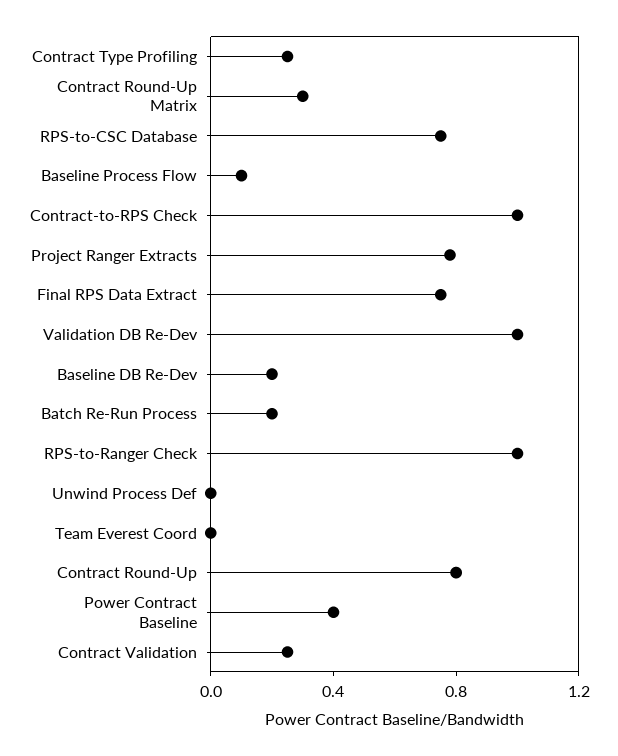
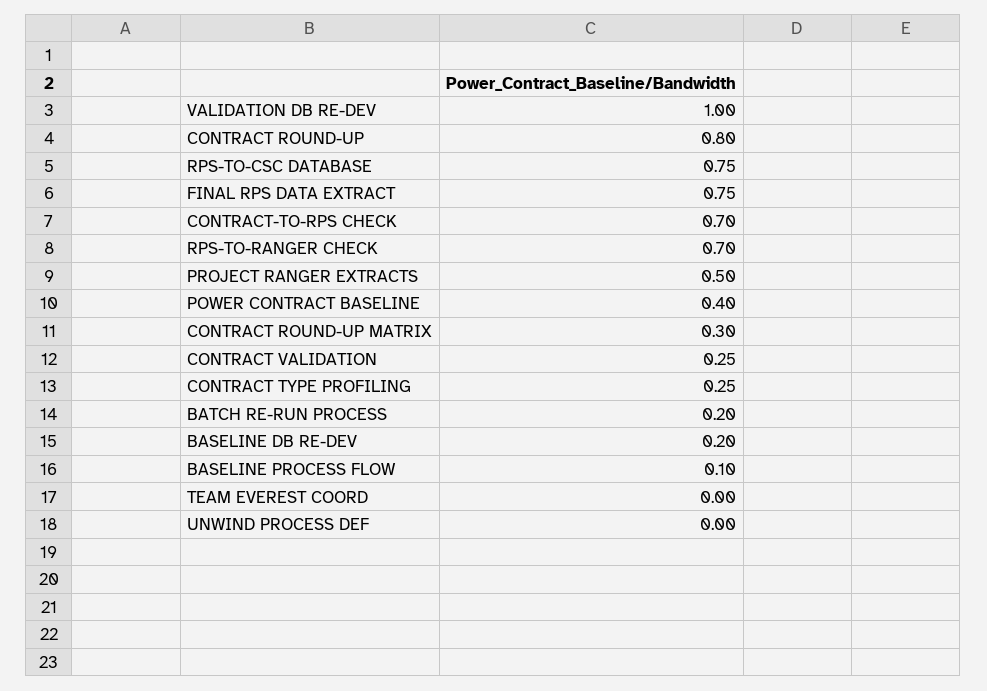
  {
    "Contract Type Profiling": 0.25,
    "Contract Round-Up Matrix": 0.3,
    "RPS-to-CSC Database": 0.75,
    "Baseline Process Flow": 0.1,
-   "Contract-to-RPS Check": 1,
+   "Contract-to-RPS Check": 0.7,
-   "Project Ranger Extracts": 0.8,
+   "Project Ranger Extracts": 0.5,
    "Final RPS Data Extract": 0.75,
    "Validation DB Re-Dev": 1,
    "Baseline DB Re-Dev": 0.2,
    "Batch Re-Run Process": 0.2,
-   "RPS-to-Ranger Check": 1,
+   "RPS-to-Ranger Check": 0.7,
    "Unwind Process Def": 0,
    "Team Everest Coord": 0,
    "Contract Round-Up": 0.8,
    "Power Contract Baseline": 0.4,
    "Contract Validation": 0.25
  }

